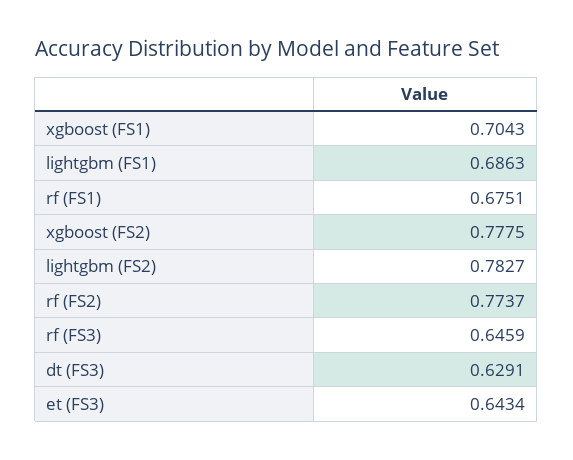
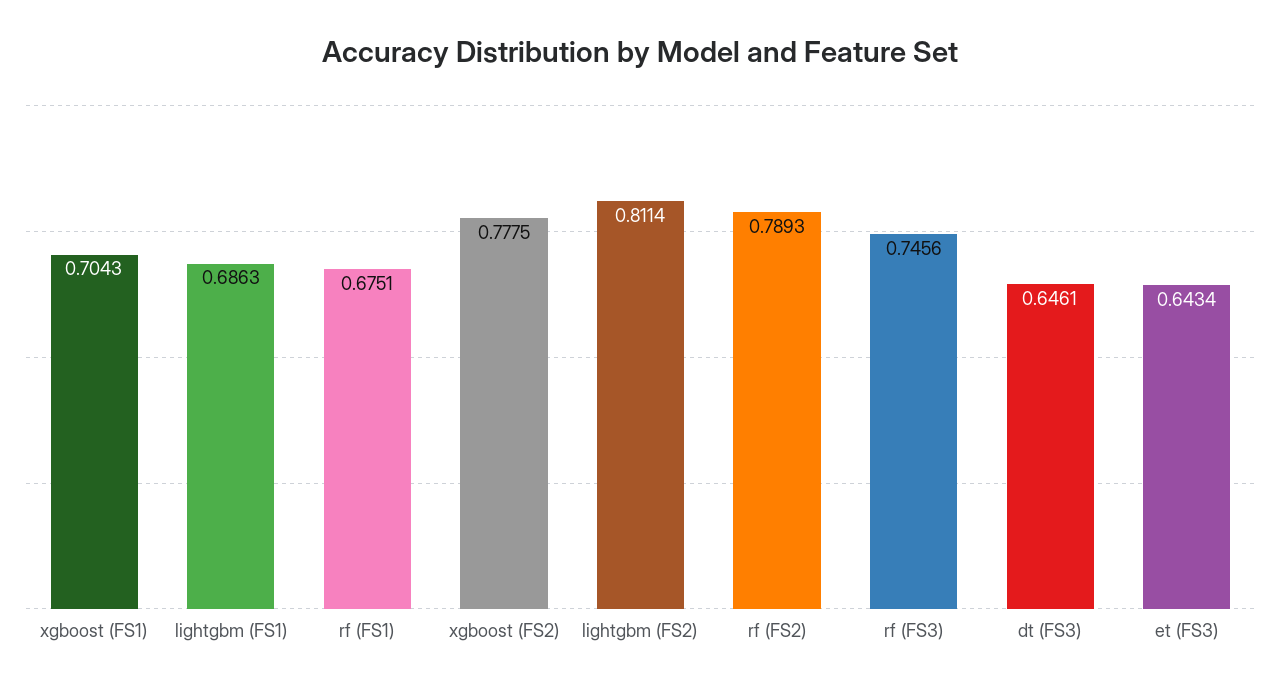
  {
    "xgboost (FS1)": 0.7043,
    "lightgbm (FS1)": 0.6863,
    "rf (FS1)": 0.6751,
    "xgboost (FS2)": 0.7775,
-   "lightgbm (FS2)": 0.7827,
+   "lightgbm (FS2)": 0.8114,
-   "rf (FS2)": 0.7737,
+   "rf (FS2)": 0.7893,
-   "rf (FS3)": 0.6459,
+   "rf (FS3)": 0.7456,
-   "dt (FS3)": 0.6291,
+   "dt (FS3)": 0.6461,
    "et (FS3)": 0.6434
  }

